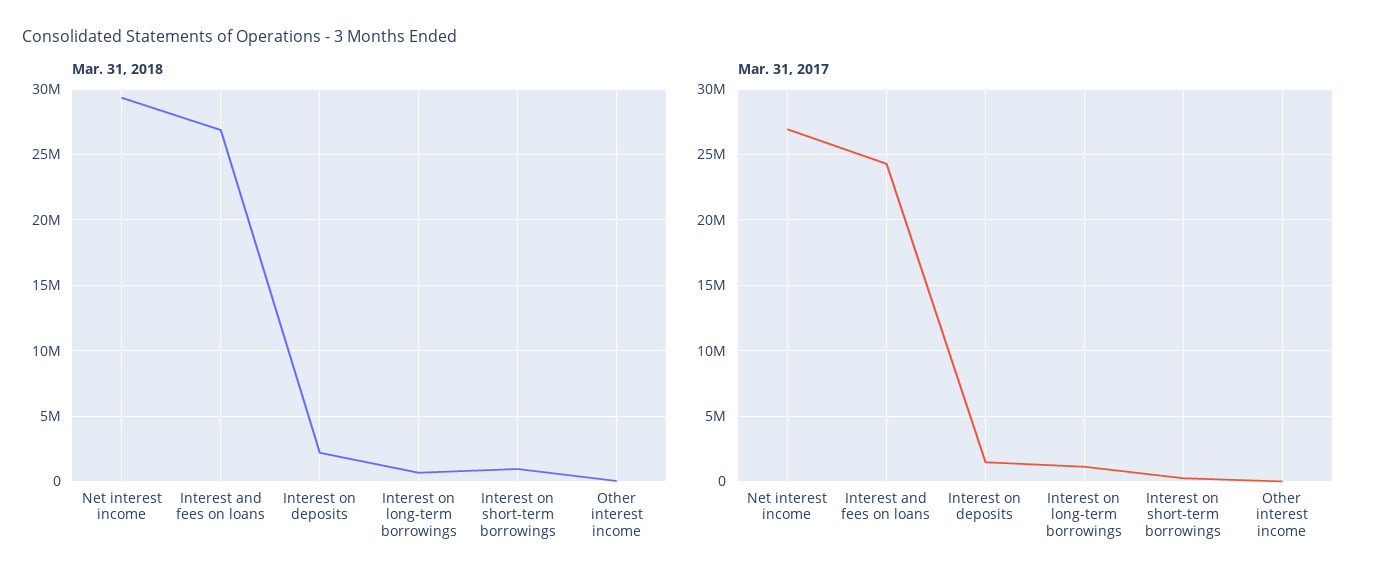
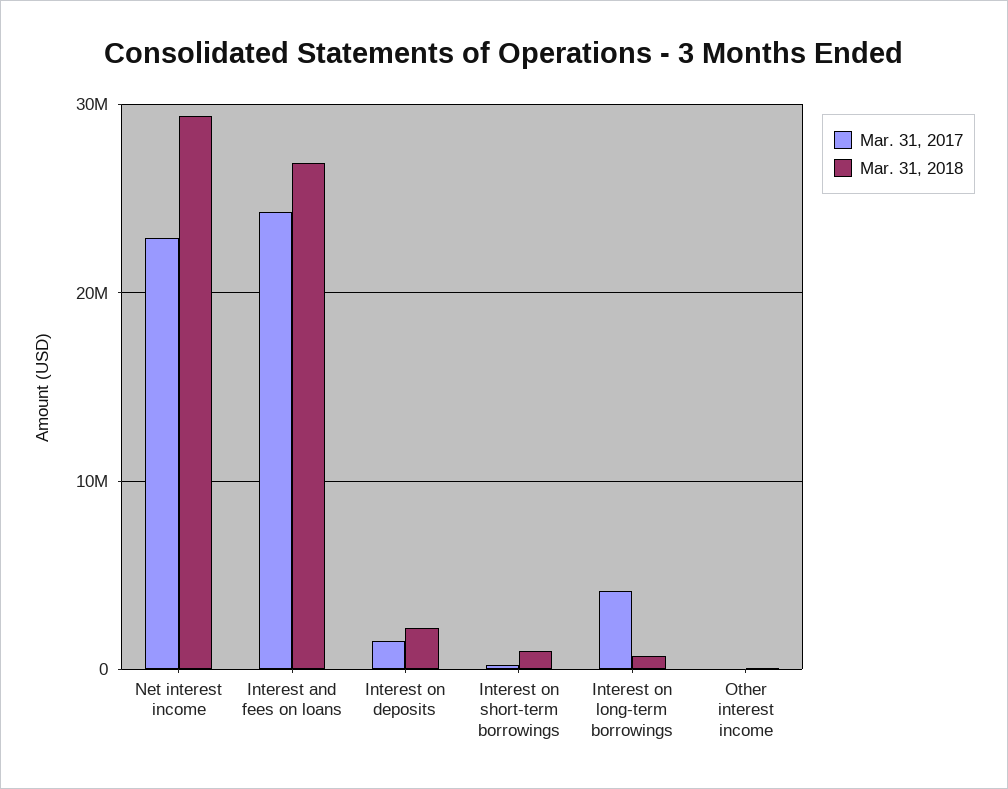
  {
    "Mar. 31, 2018": {
      "Net interest income": 29500000,
      "Interest and fees on loans": 27000000,
      "Interest on deposits": 2000000,
      "Interest on long-term borrowings": 500000,
      "Interest on short-term borrowings": 1000000,
      "Other interest income": 0
    },
    "Mar. 31, 2017": {
-     "Net interest income": 27000000,
+     "Net interest income": 23000000,
      "Interest and fees on loans": 24500000,
      "Interest on deposits": 1500000,
-     "Interest on long-term borrowings": 1000000,
+     "Interest on long-term borrowings": 4000000,
      "Interest on short-term borrowings": 500000,
      "Other interest income": 0
    }
  }

